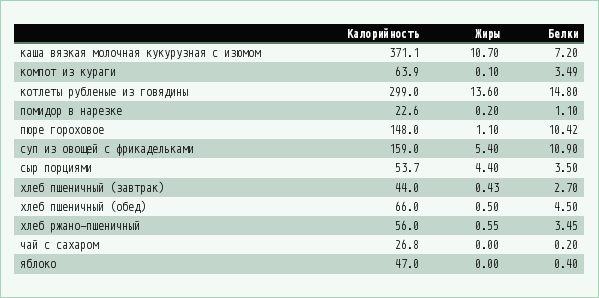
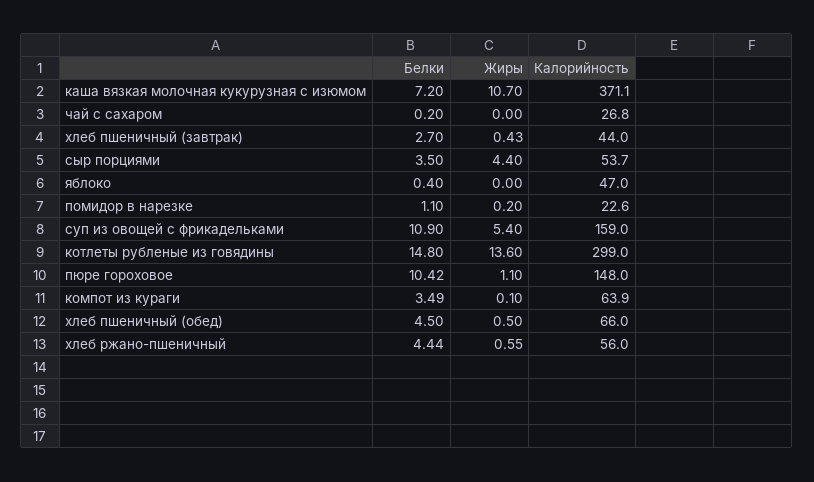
  {
    "Калорийность": {
      "каша вязкая молочная кукурузная с изюмом": 371.1,
      "компот из кураги": 63.9,
      "котлеты рубленые из говядины": 299,
      "помидор в нарезке": 22.6,
      "пюре гороховое": 148,
      "суп из овощей с фрикадельками": 159,
      "сыр порциями": 53.7,
      "хлеб пшеничный (завтрак)": 44,
      "хлеб пшеничный (обед)": 66,
      "хлеб ржано-пшеничный": 56,
      "чай с сахаром": 26.8,
      "яблоко": 47
    },
    "Жиры": {
      "каша вязкая молочная кукурузная с изюмом": 10.7,
      "компот из кураги": 0.1,
      "котлеты рубленые из говядины": 13.6,
      "помидор в нарезке": 0.2,
      "пюре гороховое": 1.1,
      "суп из овощей с фрикадельками": 5.4,
      "сыр порциями": 4.4,
      "хлеб пшеничный (завтрак)": 0.43,
      "хлеб пшеничный (обед)": 0.5,
      "хлеб ржано-пшеничный": 0.55,
      "чай с сахаром": 0,
      "яблоко": 0
    },
    "Белки": {
      "каша вязкая молочная кукурузная с изюмом": 7.2,
      "компот из кураги": 3.49,
      "котлеты рубленые из говядины": 14.8,
      "помидор в нарезке": 1.1,
      "пюре гороховое": 10.42,
      "суп из овощей с фрикадельками": 10.9,
      "сыр порциями": 3.5,
      "хлеб пшеничный (завтрак)": 2.7,
      "хлеб пшеничный (обед)": 4.5,
-     "хлеб ржано-пшеничный": 3.45,
+     "хлеб ржано-пшеничный": 4.44,
      "чай с сахаром": 0.2,
      "яблоко": 0.4
    }
  }

